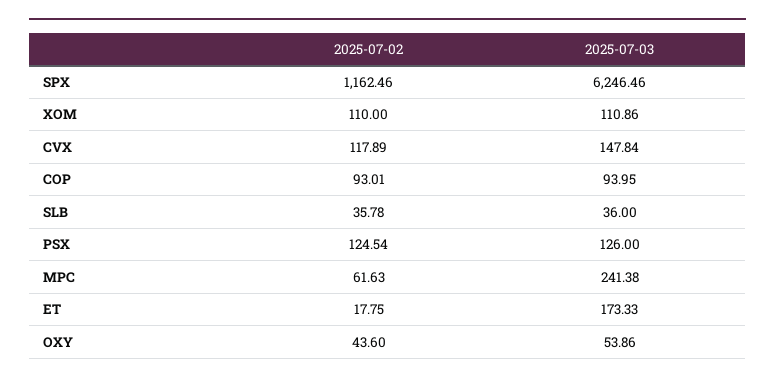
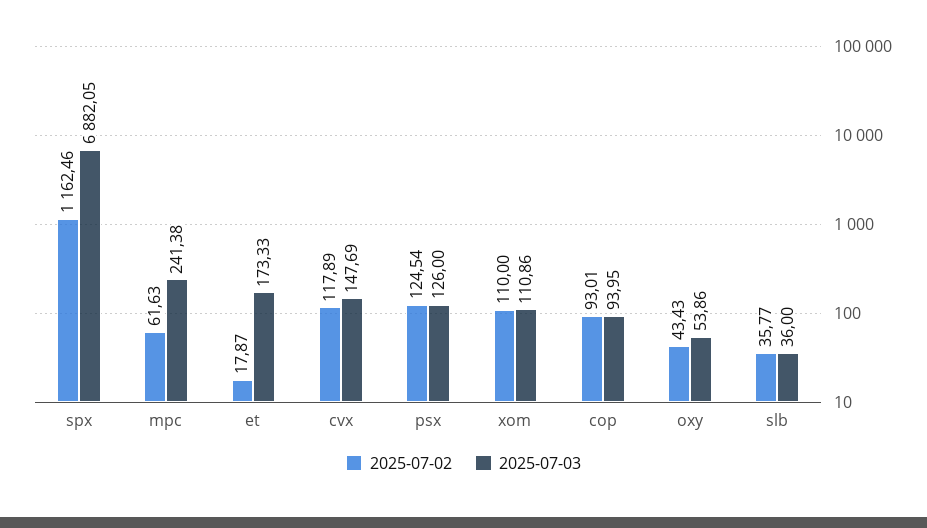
  {
    "2025-07-02": {
      "SPX": 1162.46,
      "XOM": 110,
      "CVX": 117.89,
      "COP": 93.01,
-     "SLB": 35.78,
+     "SLB": 35.77,
      "PSX": 124.54,
      "MPC": 61.63,
-     "ET": 17.75,
+     "ET": 17.87,
-     "OXY": 43.6
+     "OXY": 43.43
    },
    "2025-07-03": {
-     "SPX": 6246.46,
+     "SPX": 6882.05,
      "XOM": 110.86,
-     "CVX": 147.84,
+     "CVX": 147.69,
      "COP": 93.95,
      "SLB": 36,
      "PSX": 126,
      "MPC": 241.38,
      "ET": 173.33,
      "OXY": 53.86
    }
  }

